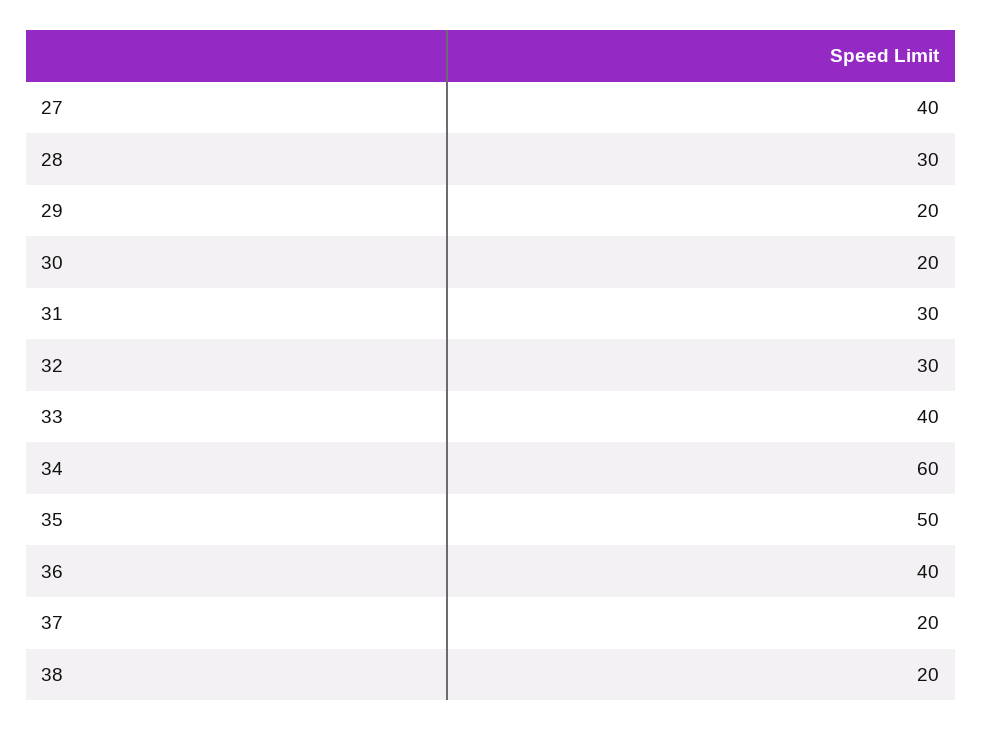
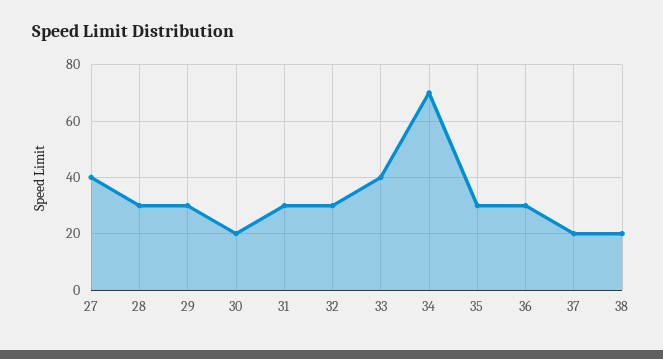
  {
    "27": 40,
    "28": 30,
-   "29": 20,
+   "29": 30,
    "30": 20,
    "31": 30,
    "32": 30,
    "33": 40,
-   "34": 60,
+   "34": 70,
-   "35": 50,
+   "35": 30,
-   "36": 40,
+   "36": 30,
    "37": 20,
    "38": 20
  }

